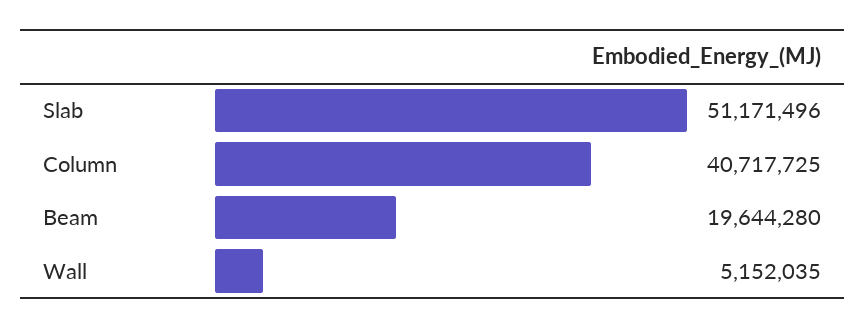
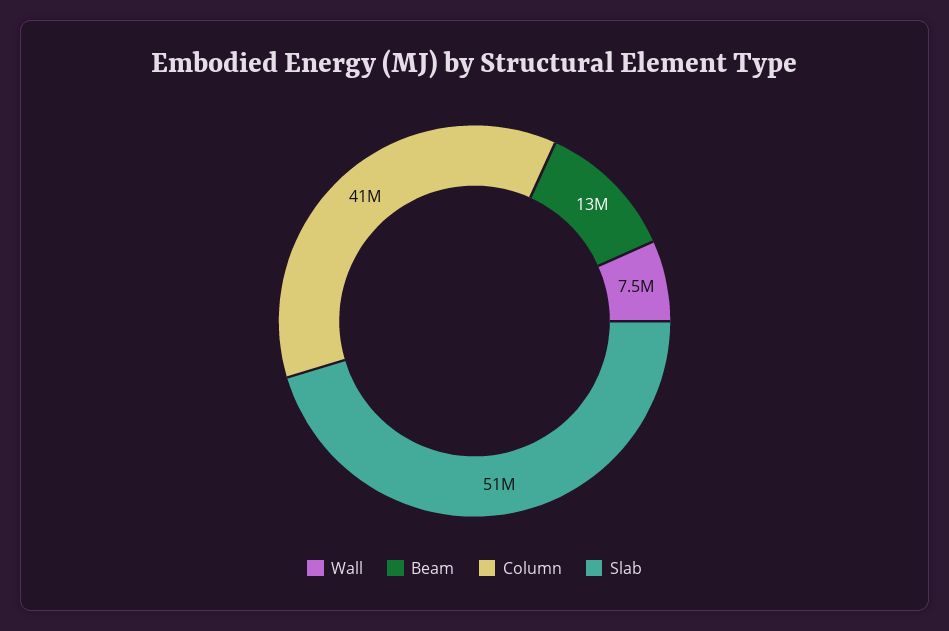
  {
    "Slab": 51171496,
    "Column": 40717725,
-   "Beam": 19644280,
+   "Beam": 13000000,
-   "Wall": 5152035
+   "Wall": 7500000
  }

